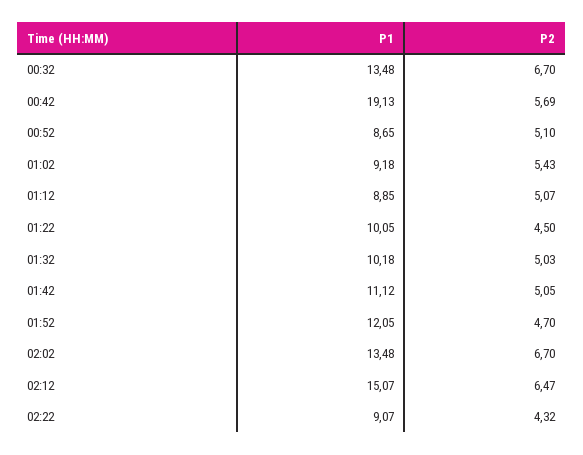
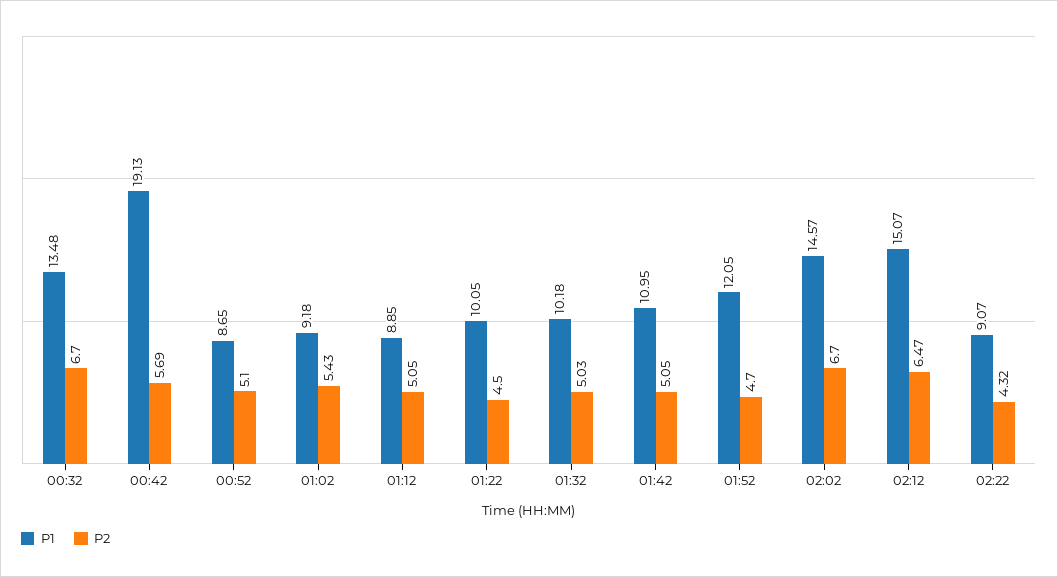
  {
    "P1": {
      "00:32": 13.48,
      "00:42": 19.13,
      "00:52": 8.65,
      "01:02": 9.18,
      "01:12": 8.85,
      "01:22": 10.05,
      "01:32": 10.18,
-     "01:42": 11.12,
+     "01:42": 10.95,
      "01:52": 12.05,
-     "02:02": 13.48,
+     "02:02": 14.57,
      "02:12": 15.07,
      "02:22": 9.07
    },
    "P2": {
      "00:32": 6.7,
      "00:42": 5.69,
      "00:52": 5.1,
      "01:02": 5.43,
-     "01:12": 5.07,
+     "01:12": 5.05,
      "01:22": 4.5,
      "01:32": 5.03,
      "01:42": 5.05,
      "01:52": 4.7,
      "02:02": 6.7,
      "02:12": 6.47,
      "02:22": 4.32
    }
  }

